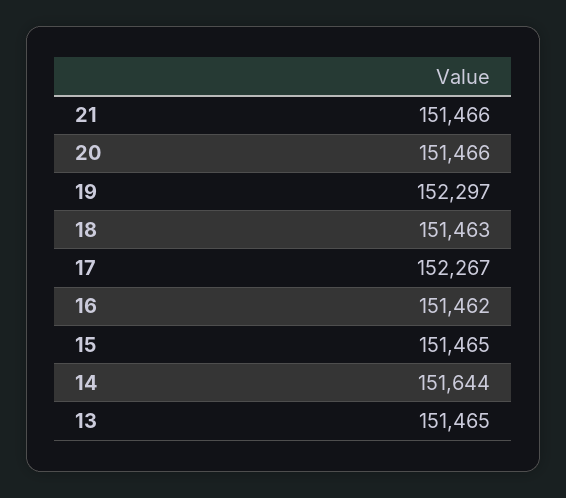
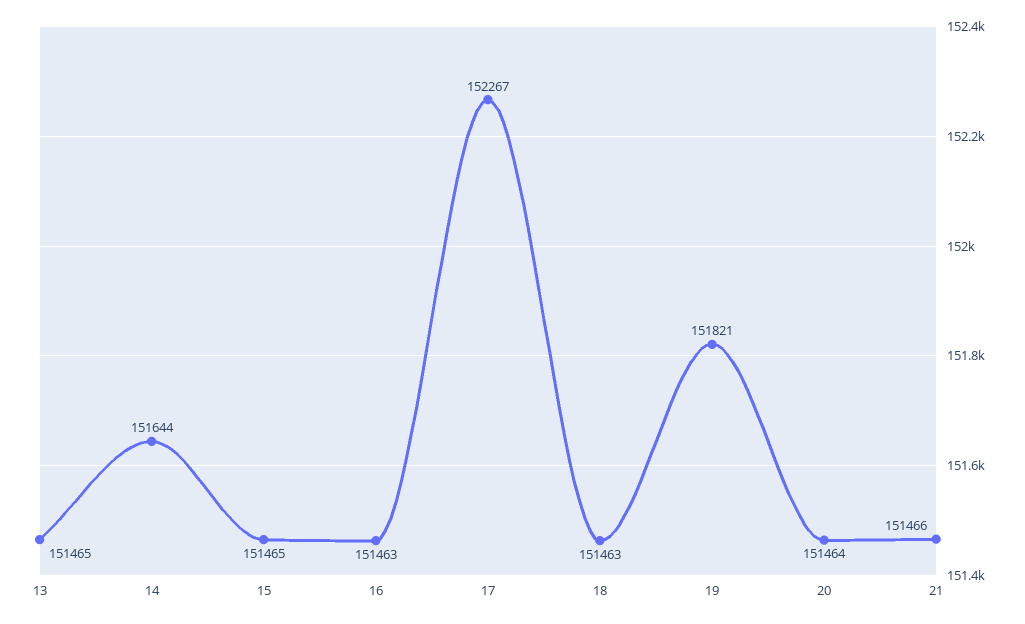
  {
    "21": 151466,
-   "20": 151466,
+   "20": 151464,
-   "19": 152297,
+   "19": 151821,
    "18": 151463,
    "17": 152267,
-   "16": 151462,
+   "16": 151463,
    "15": 151465,
    "14": 151644,
    "13": 151465
  }

